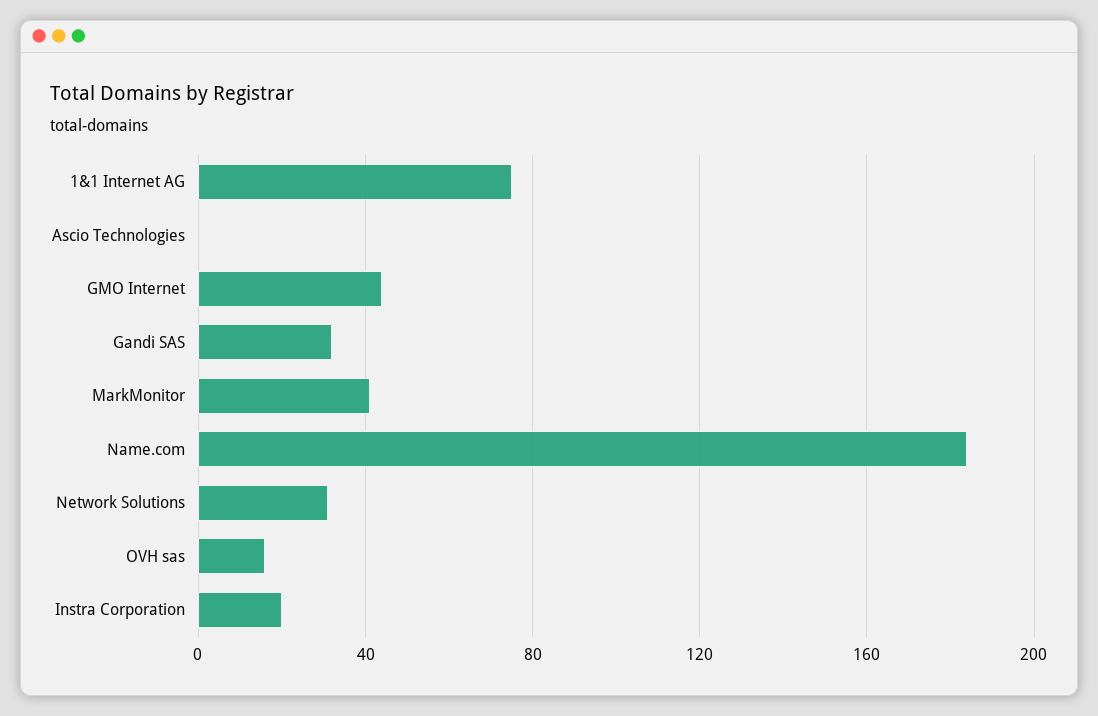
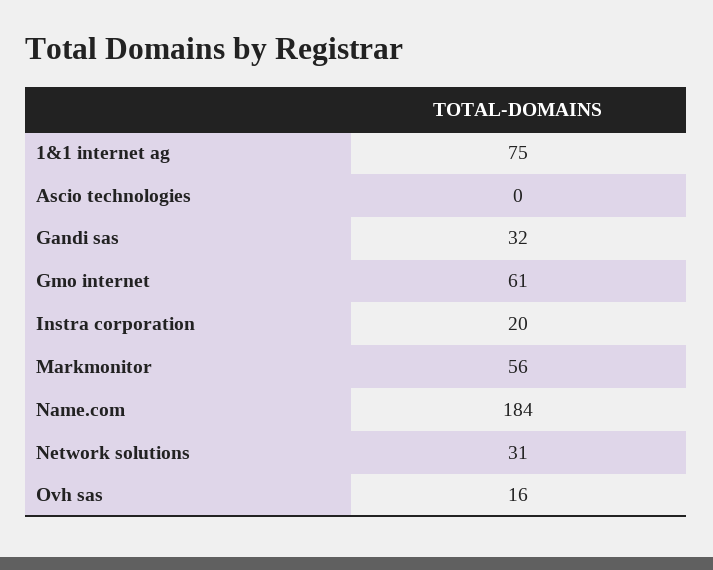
  {
    "1&1 Internet AG": 75,
    "Ascio Technologies": 0,
-   "GMO Internet": 45,
+   "GMO Internet": 61,
    "Gandi SAS": 32,
-   "MarkMonitor": 40,
+   "MarkMonitor": 56,
    "Name.com": 184,
    "Network Solutions": 31,
    "OVH sas": 16,
    "Instra Corporation": 20
  }

